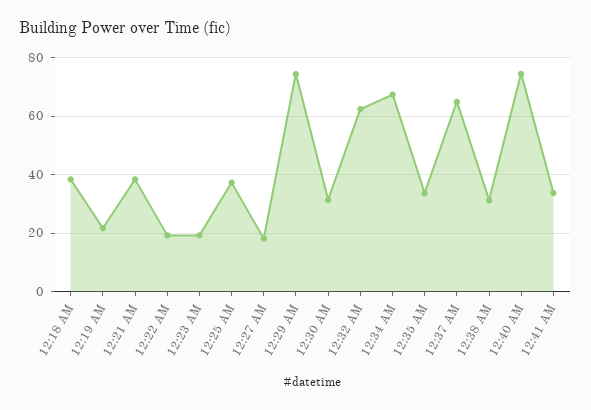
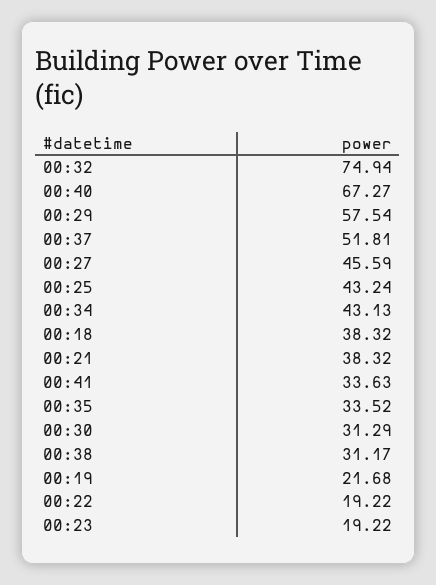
  {
    "12:18 AM": 38.32,
    "12:19 AM": 21.68,
    "12:21 AM": 38.32,
    "12:22 AM": 19.22,
    "12:23 AM": 19.22,
-   "12:25 AM": 37.5,
+   "12:25 AM": 43.24,
-   "12:27 AM": 17.5,
+   "12:27 AM": 45.59,
-   "12:29 AM": 75,
+   "12:29 AM": 57.54,
    "12:30 AM": 31.29,
-   "12:32 AM": 62.5,
+   "12:32 AM": 74.94,
-   "12:34 AM": 67.5,
+   "12:34 AM": 43.13,
    "12:35 AM": 33.52,
-   "12:37 AM": 65,
+   "12:37 AM": 51.81,
    "12:38 AM": 31.17,
-   "12:40 AM": 75,
+   "12:40 AM": 67.27,
    "12:41 AM": 33.63
  }

